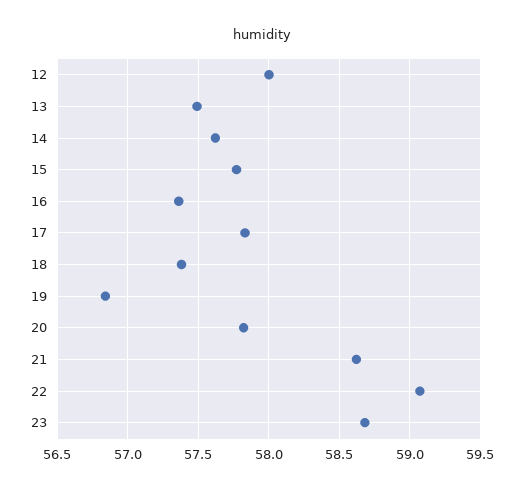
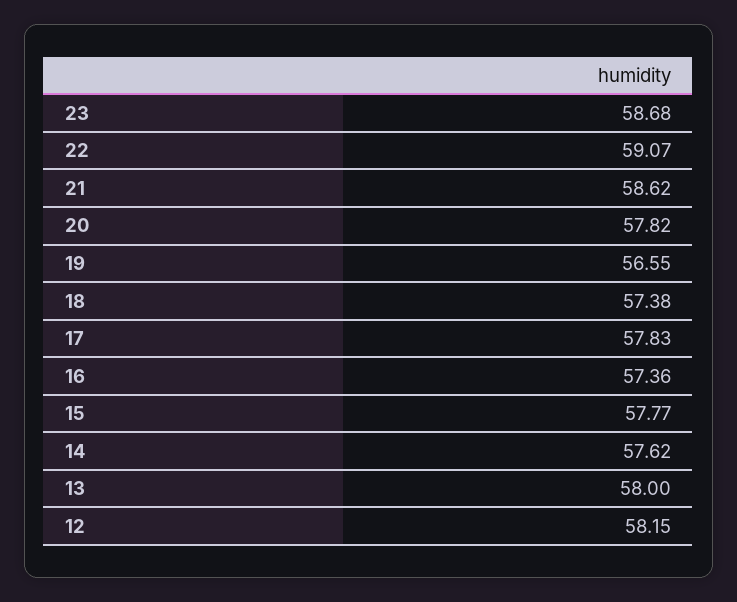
  {
-   "12": 58,
+   "12": 58.15,
-   "13": 57.5,
+   "13": 58,
    "14": 57.62,
    "15": 57.77,
    "16": 57.36,
    "17": 57.83,
    "18": 57.38,
-   "19": 56.85,
+   "19": 56.55,
    "20": 57.82,
    "21": 58.62,
    "22": 59.07,
    "23": 58.68
  }

